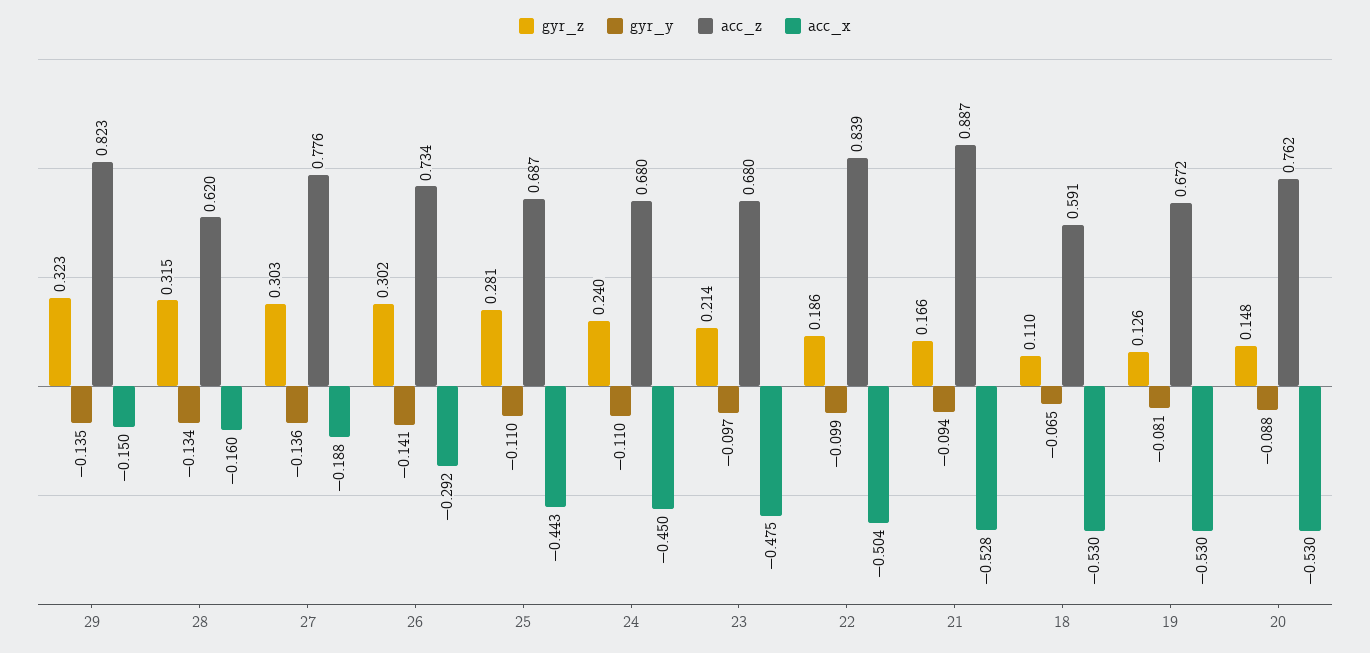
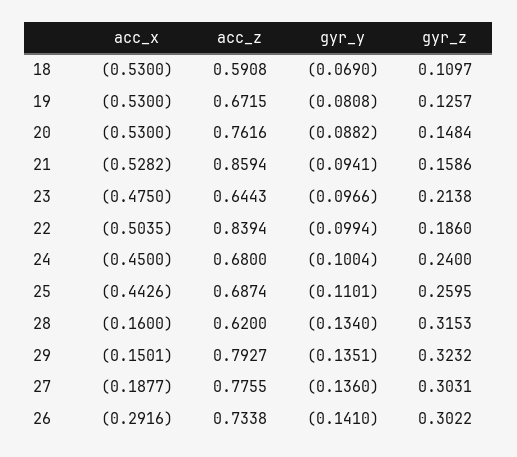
  {
    "gyr_z": {
      "29": 0.3232,
      "28": 0.3153,
      "27": 0.3031,
      "26": 0.3022,
-     "25": 0.281,
+     "25": 0.2595,
      "24": 0.24,
      "23": 0.2138,
      "22": 0.186,
-     "21": 0.166,
+     "21": 0.1586,
      "18": 0.1097,
      "19": 0.1257,
      "20": 0.1484
    },
    "gyr_y": {
      "29": -0.1351,
      "28": -0.134,
      "27": -0.136,
      "26": -0.141,
      "25": -0.1101,
-     "24": -0.11,
+     "24": -0.1004,
      "23": -0.0966,
      "22": -0.0994,
      "21": -0.0941,
-     "18": -0.065,
+     "18": -0.069,
      "19": -0.0808,
      "20": -0.0882
    },
    "acc_z": {
-     "29": 0.823,
+     "29": 0.7927,
      "28": 0.62,
      "27": 0.7755,
      "26": 0.7338,
      "25": 0.6874,
      "24": 0.68,
-     "23": 0.68,
+     "23": 0.6443,
      "22": 0.8394,
-     "21": 0.887,
+     "21": 0.8594,
      "18": 0.5908,
      "19": 0.6715,
      "20": 0.7616
    },
    "acc_x": {
      "29": -0.1501,
      "28": -0.16,
      "27": -0.1877,
      "26": -0.2916,
      "25": -0.4426,
      "24": -0.45,
      "23": -0.475,
      "22": -0.5035,
      "21": -0.5282,
      "18": -0.53,
      "19": -0.53,
      "20": -0.53
    }
  }

